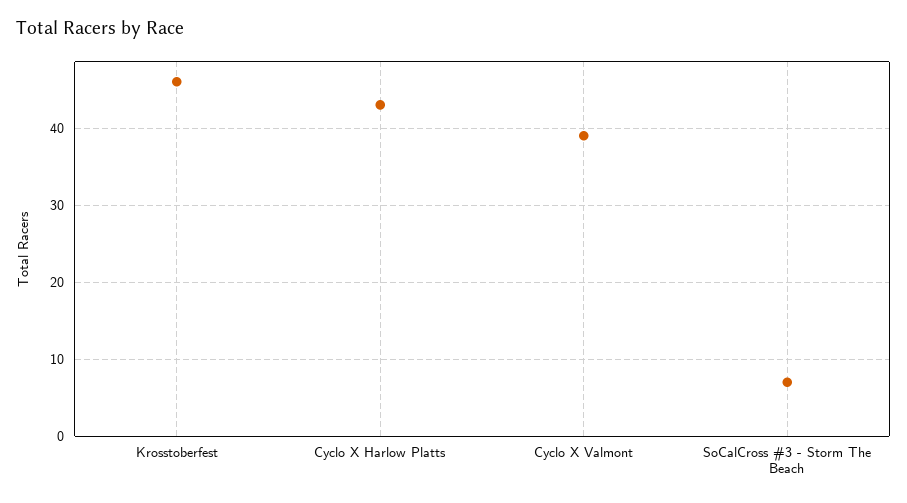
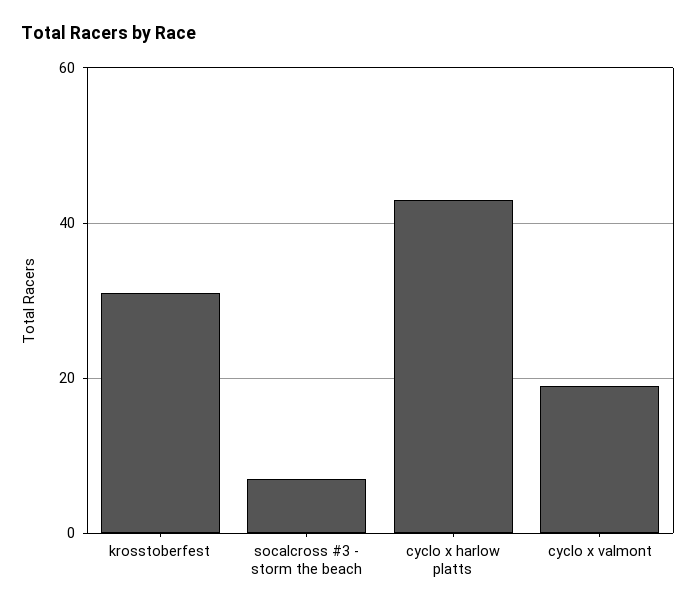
  {
-   "Krosstoberfest": 46,
+   "Krosstoberfest": 30,
    "Cyclo X Harlow Platts": 43,
-   "Cyclo X Valmont": 39,
+   "Cyclo X Valmont": 20,
    "SoCalCross #3 - Storm The Beach": 7
  }

